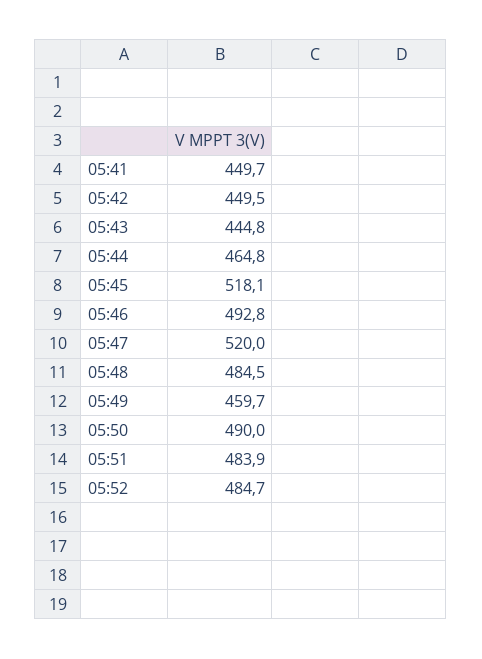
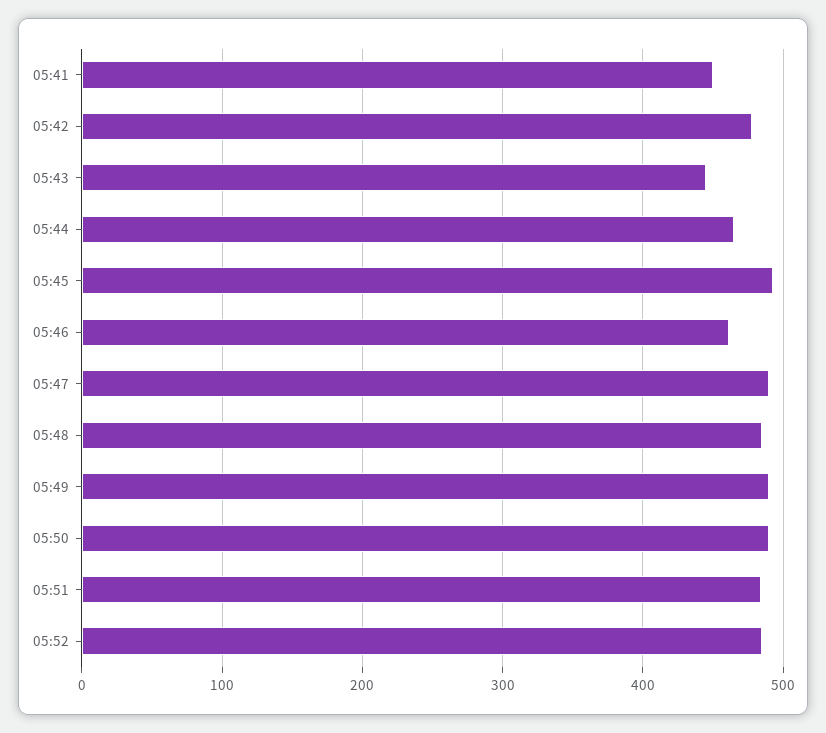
  {
    "05:41": 449.7,
-   "05:42": 449.5,
+   "05:42": 480,
    "05:43": 444.8,
    "05:44": 464.8,
-   "05:45": 518.1,
+   "05:45": 490,
-   "05:46": 492.8,
+   "05:46": 460,
-   "05:47": 520,
+   "05:47": 490,
    "05:48": 484.5,
-   "05:49": 459.7,
+   "05:49": 490,
    "05:50": 490,
    "05:51": 483.9,
    "05:52": 484.7
  }

